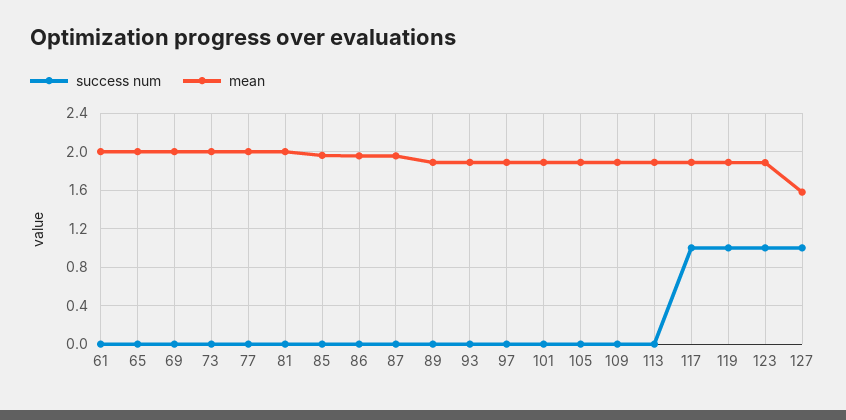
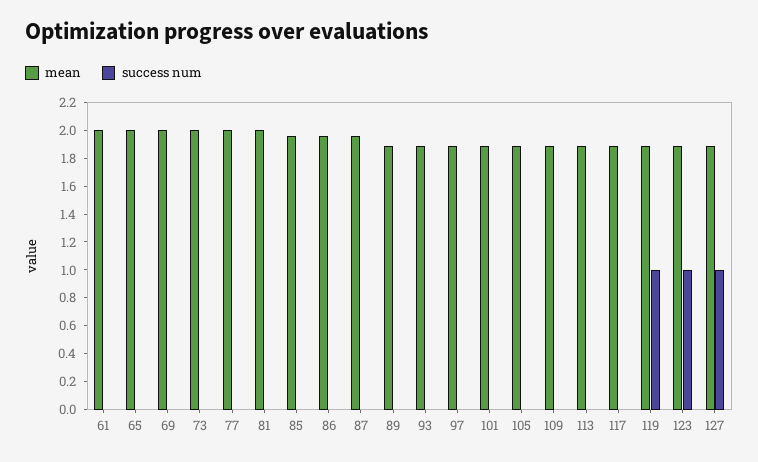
  {
    "success num": {
      "61": 0,
      "65": 0,
      "69": 0,
      "73": 0,
      "77": 0,
      "81": 0,
      "85": 0,
      "86": 0,
      "87": 0,
      "89": 0,
      "93": 0,
      "97": 0,
      "101": 0,
      "105": 0,
      "109": 0,
      "113": 0,
-     "117": 1,
+     "117": 0,
      "119": 1,
      "123": 1,
      "127": 1
    },
    "mean": {
      "61": 2,
      "65": 2,
      "69": 2,
      "73": 2,
      "77": 2,
      "81": 2,
      "85": 2,
      "86": 2,
      "87": 2,
      "89": 1.9,
      "93": 1.9,
      "97": 1.9,
      "101": 1.9,
      "105": 1.9,
      "109": 1.9,
      "113": 1.9,
      "117": 1.9,
      "119": 1.9,
      "123": 1.9,
-     "127": 1.6
+     "127": 1.9
    }
  }

